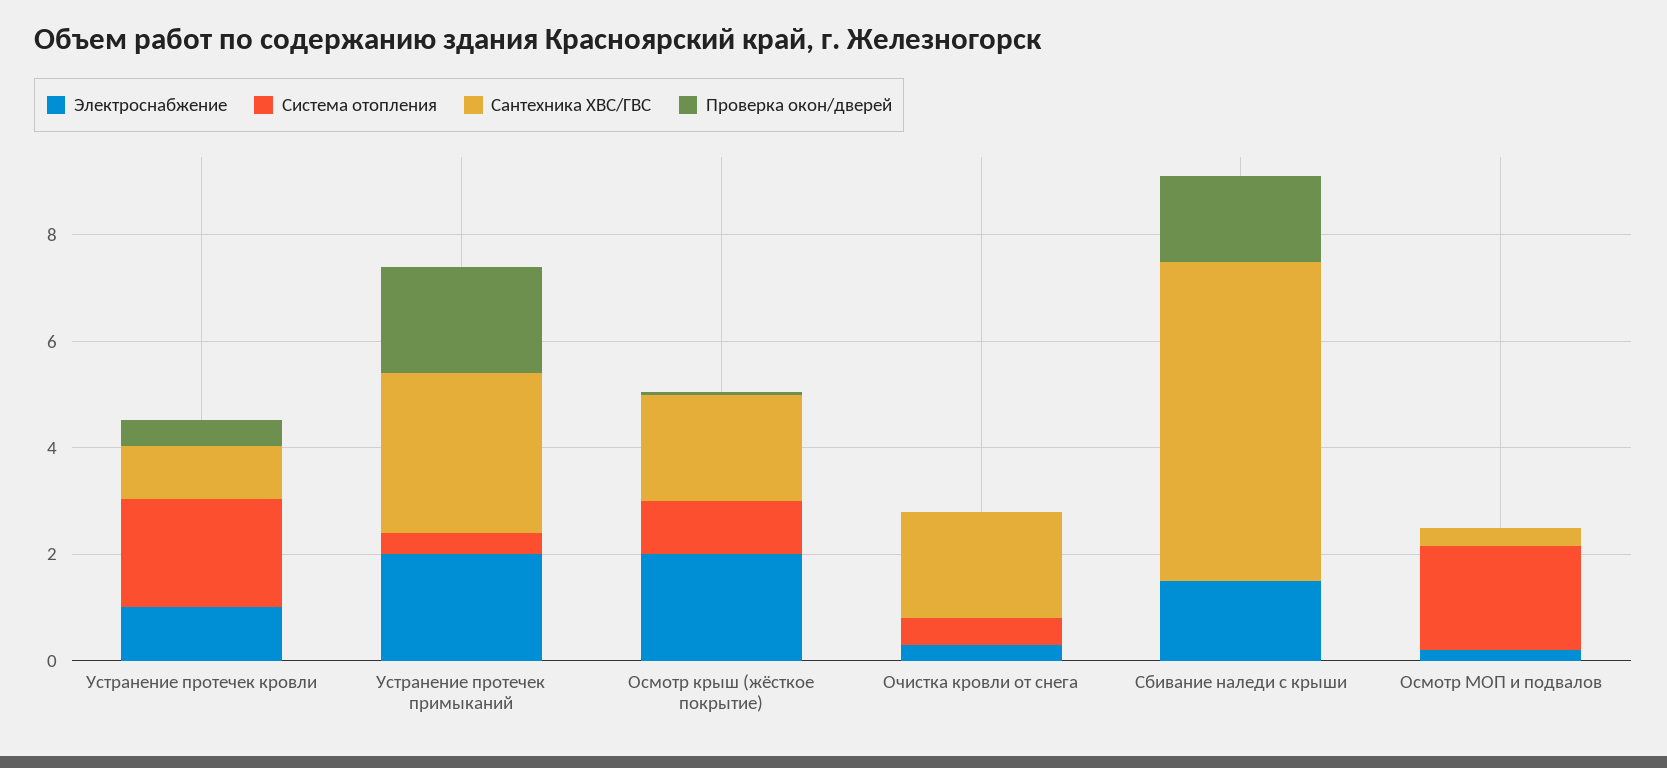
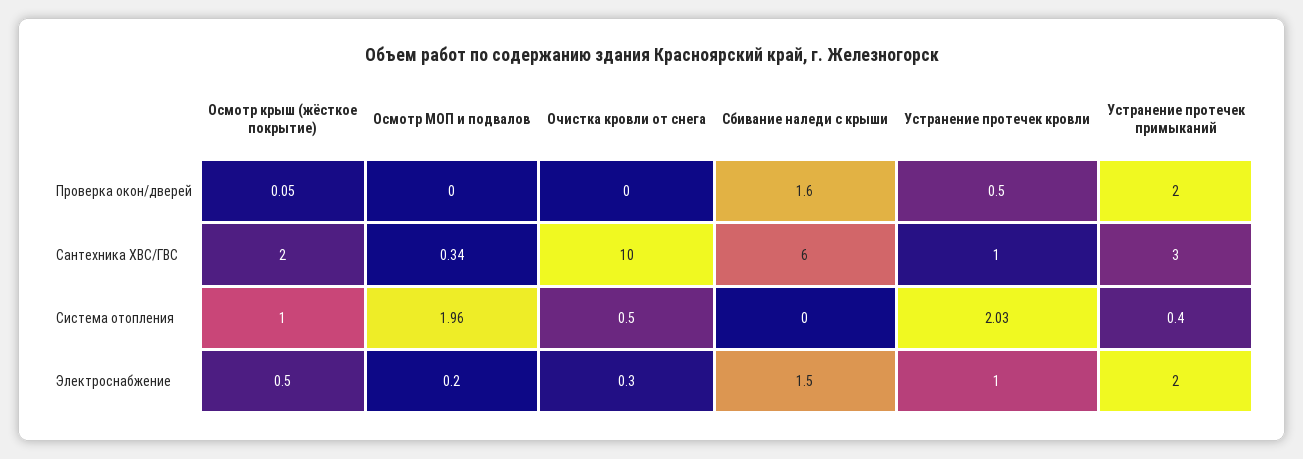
  {
    "Электроснабжение": {
      "Устранение протечек кровли": 1,
      "Устранение протечек примыканий": 2,
-     "Осмотр крыш (жёсткое покрытие)": 2,
+     "Осмотр крыш (жёсткое покрытие)": 0.5,
      "Очистка кровли от снега": 0.3,
      "Сбивание наледи с крыши": 1.5,
      "Осмотр МОП и подвалов": 0.2
    },
    "Система отопления": {
      "Устранение протечек кровли": 2.03,
      "Устранение протечек примыканий": 0.4,
      "Осмотр крыш (жёсткое покрытие)": 1,
      "Очистка кровли от снега": 0.5,
      "Сбивание наледи с крыши": 0,
      "Осмотр МОП и подвалов": 1.96
    },
    "Сантехника ХВС/ГВС": {
      "Устранение протечек кровли": 1,
      "Устранение протечек примыканий": 3,
      "Осмотр крыш (жёсткое покрытие)": 2,
-     "Очистка кровли от снега": 2,
+     "Очистка кровли от снега": 10,
      "Сбивание наледи с крыши": 6,
      "Осмотр МОП и подвалов": 0.34
    },
    "Проверка окон/дверей": {
      "Устранение протечек кровли": 0.5,
      "Устранение протечек примыканий": 2,
      "Осмотр крыш (жёсткое покрытие)": 0.05,
      "Очистка кровли от снега": 0,
      "Сбивание наледи с крыши": 1.6,
      "Осмотр МОП и подвалов": 0
    }
  }

